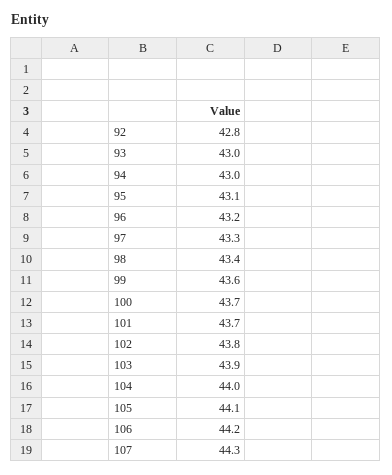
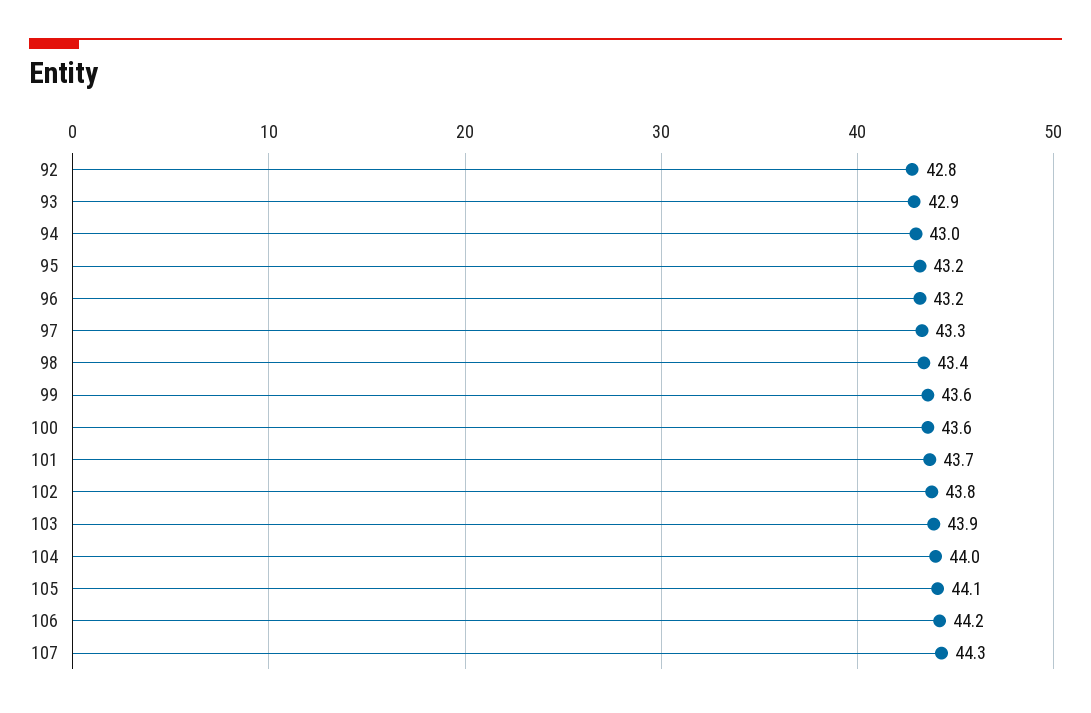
  {
    "92": 42.8,
-   "93": 43,
+   "93": 42.9,
    "94": 43,
-   "95": 43.1,
+   "95": 43.2,
    "96": 43.2,
    "97": 43.3,
    "98": 43.4,
    "99": 43.6,
-   "100": 43.7,
+   "100": 43.6,
    "101": 43.7,
    "102": 43.8,
    "103": 43.9,
    "104": 44,
    "105": 44.1,
    "106": 44.2,
    "107": 44.3
  }

